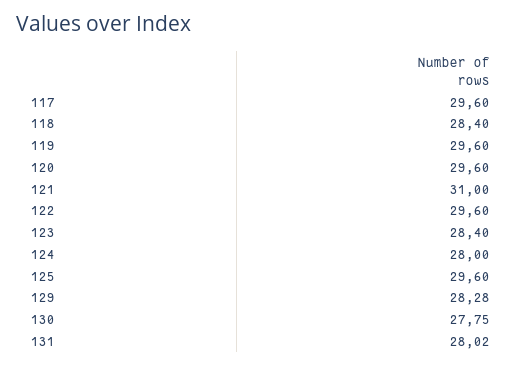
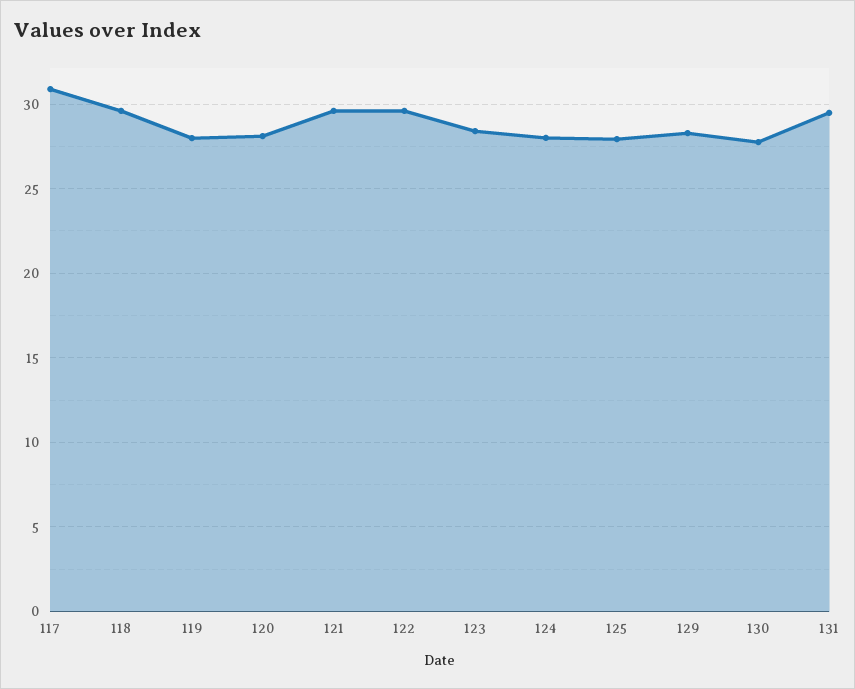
  {
-   "117": 29.6,
+   "117": 31,
-   "118": 28.4,
+   "118": 29.5,
-   "119": 29.6,
+   "119": 28,
-   "120": 29.6,
+   "120": 28,
-   "121": 31,
+   "121": 29.5,
    "122": 29.6,
    "123": 28.4,
    "124": 28,
-   "125": 29.6,
+   "125": 28,
    "129": 28.28,
    "130": 27.75,
-   "131": 28.02
+   "131": 29.5
  }

